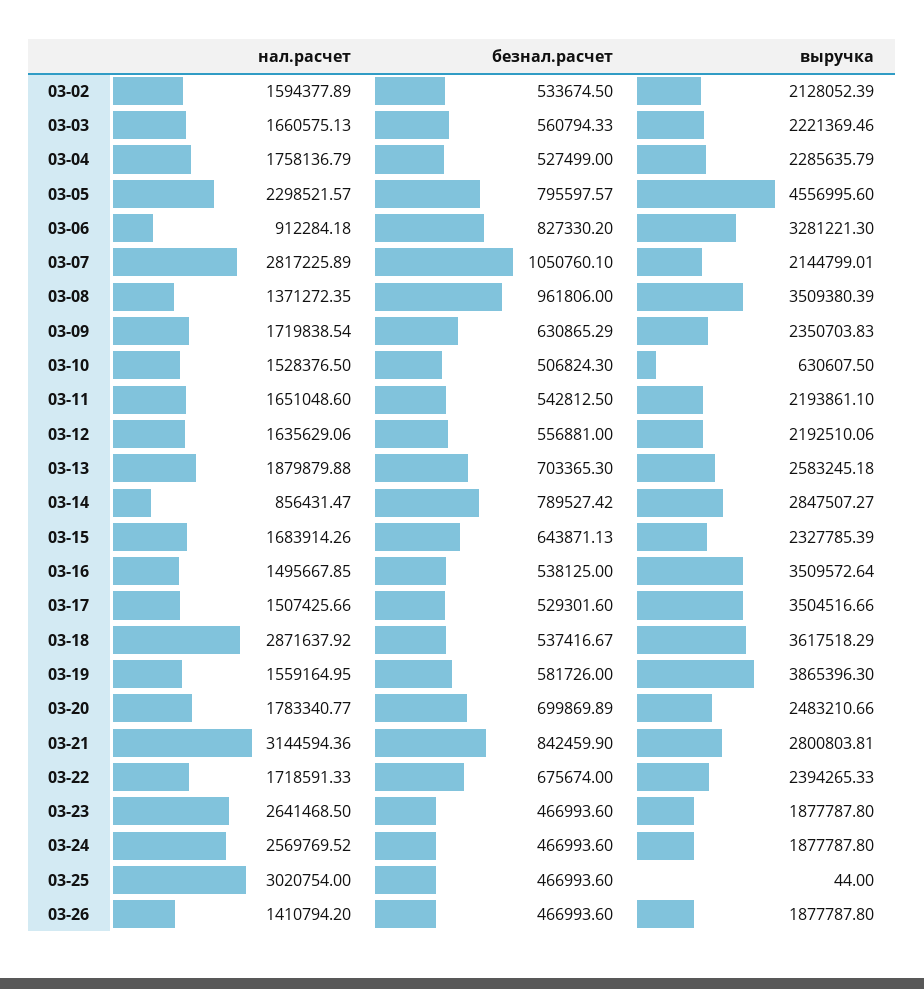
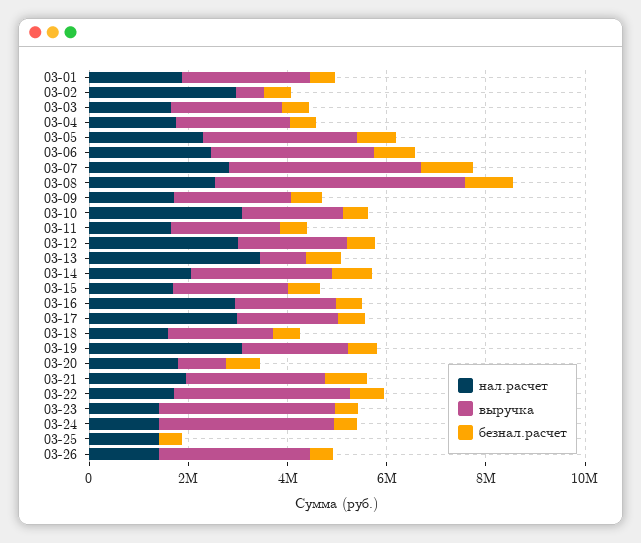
  {
    "нал.расчет": {
-     "03-02": 1594377.89,
+     "03-02": 3000000,
      "03-03": 1660575.13,
      "03-04": 1758136.79,
      "03-05": 2298521.57,
-     "03-06": 912284.18,
+     "03-06": 2500000,
      "03-07": 2817225.89,
-     "03-08": 1371272.35,
+     "03-08": 2500000,
      "03-09": 1719838.54,
-     "03-10": 1528376.5,
+     "03-10": 3000000,
      "03-11": 1651048.6,
-     "03-12": 1635629.06,
+     "03-12": 3000000,
-     "03-13": 1879879.88,
+     "03-13": 3500000,
-     "03-14": 856431.47,
+     "03-14": 2000000,
      "03-15": 1683914.26,
-     "03-16": 1495667.85,
+     "03-16": 3000000,
-     "03-17": 1507425.66,
+     "03-17": 3000000,
-     "03-18": 2871637.92,
+     "03-18": 1500000,
-     "03-19": 1559164.95,
+     "03-19": 3000000,
      "03-20": 1783340.77,
-     "03-21": 3144594.36,
+     "03-21": 2000000,
      "03-22": 1718591.33,
-     "03-23": 2641468.5,
+     "03-23": 1500000,
-     "03-24": 2569769.52,
+     "03-24": 1500000,
-     "03-25": 3020754,
+     "03-25": 1500000,
-     "03-26": 1410794.2
+     "03-26": 1410794.2,
+     "03-01": 2000000
    },
    "безнал.расчет": {
      "03-02": 533674.5,
      "03-03": 560794.33,
      "03-04": 527499,
      "03-05": 795597.57,
      "03-06": 827330.2,
      "03-07": 1050760.1,
      "03-08": 961806,
      "03-09": 630865.29,
      "03-10": 506824.3,
      "03-11": 542812.5,
      "03-12": 556881,
      "03-13": 703365.3,
      "03-14": 789527.42,
      "03-15": 643871.13,
      "03-16": 538125,
      "03-17": 529301.6,
      "03-18": 537416.67,
      "03-19": 581726,
      "03-20": 699869.89,
      "03-21": 842459.9,
      "03-22": 675674,
      "03-23": 466993.6,
      "03-24": 466993.6,
      "03-25": 466993.6,
-     "03-26": 466993.6
+     "03-26": 466993.6,
+     "03-01": 500000
    },
    "выручка": {
-     "03-02": 2128052.39,
+     "03-02": 500000,
      "03-03": 2221369.46,
      "03-04": 2285635.79,
-     "03-05": 4556995.6,
+     "03-05": 3000000,
      "03-06": 3281221.3,
-     "03-07": 2144799.01,
+     "03-07": 4000000,
-     "03-08": 3509380.39,
+     "03-08": 5000000,
      "03-09": 2350703.83,
-     "03-10": 630607.5,
+     "03-10": 2000000,
      "03-11": 2193861.1,
      "03-12": 2192510.06,
-     "03-13": 2583245.18,
+     "03-13": 1000000,
      "03-14": 2847507.27,
      "03-15": 2327785.39,
-     "03-16": 3509572.64,
+     "03-16": 2000000,
-     "03-17": 3504516.66,
+     "03-17": 2000000,
-     "03-18": 3617518.29,
+     "03-18": 2000000,
-     "03-19": 3865396.3,
+     "03-19": 2000000,
-     "03-20": 2483210.66,
+     "03-20": 1000000,
      "03-21": 2800803.81,
-     "03-22": 2394265.33,
+     "03-22": 3500000,
-     "03-23": 1877787.8,
+     "03-23": 3500000,
-     "03-24": 1877787.8,
+     "03-24": 3500000,
      "03-25": 44,
-     "03-26": 1877787.8
+     "03-26": 3000000,
+     "03-01": 2500000
    }
  }

